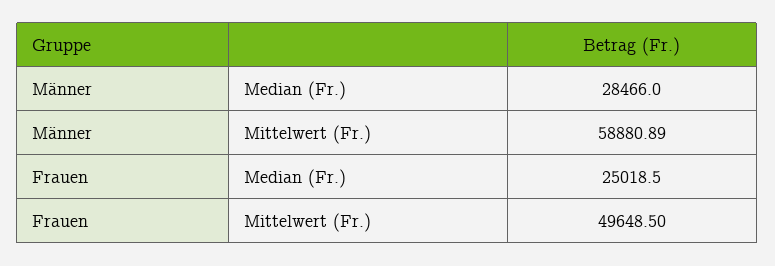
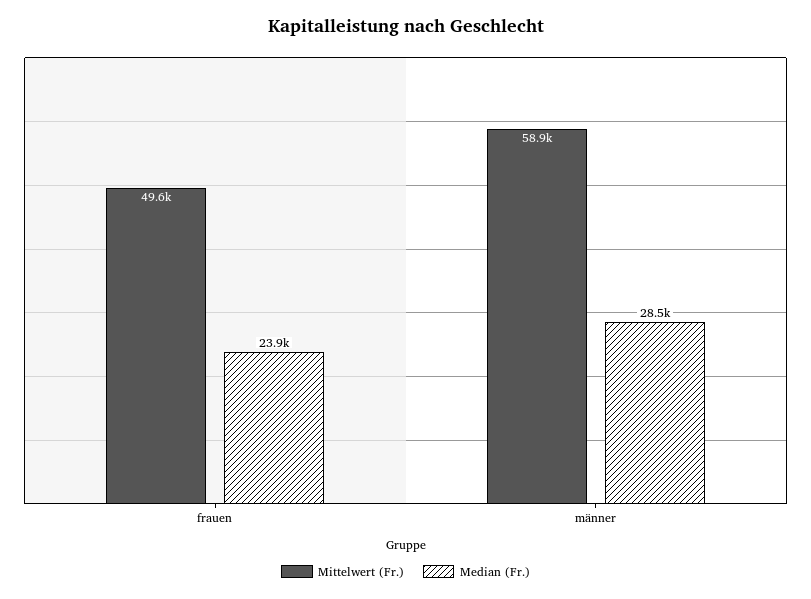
  {
    "Median (Fr.)": {
      "Männer": 28466,
-     "Frauen": 25018.5
+     "Frauen": 23900
    },
    "Mittelwert (Fr.)": {
      "Männer": 58880.89,
      "Frauen": 49648.5
    }
  }

